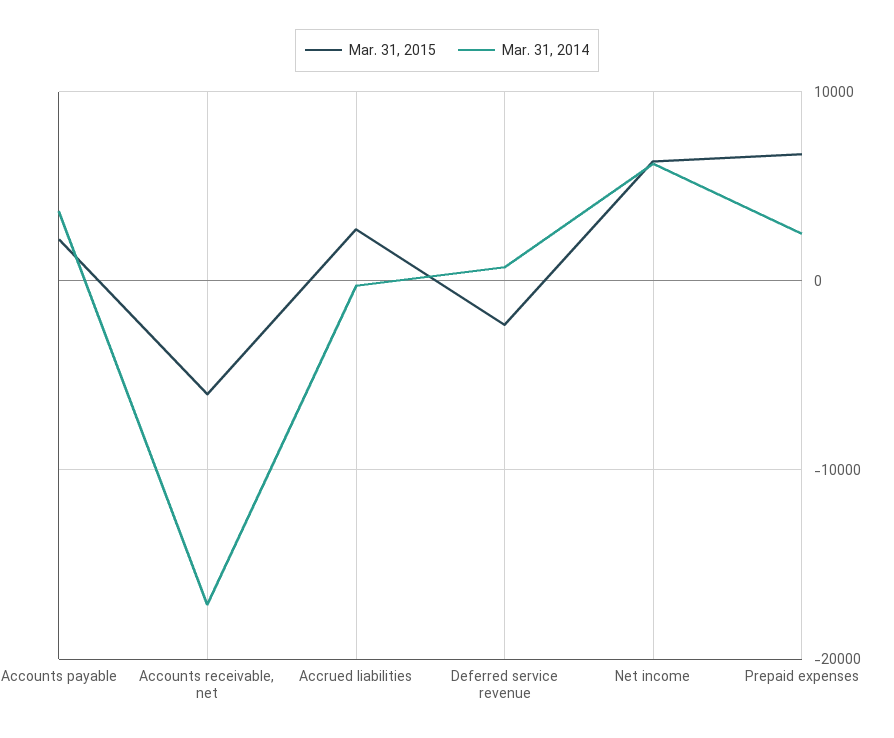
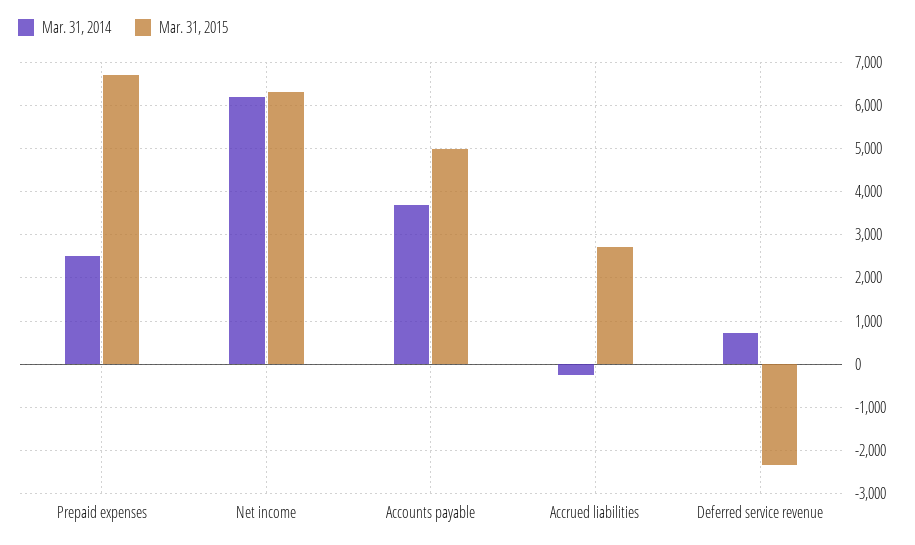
  {
    "Mar. 31, 2015": {
-     "Accounts payable": 2000,
+     "Accounts payable": 5000,
-     "Accounts receivable, net": -6000,
      "Accrued liabilities": 2800,
      "Deferred service revenue": -2400,
      "Net income": 6400,
      "Prepaid expenses": 6800
    },
    "Mar. 31, 2014": {
      "Accounts payable": 3600,
-     "Accounts receivable, net": -17000,
      "Accrued liabilities": -200,
      "Deferred service revenue": 800,
      "Net income": 6200,
      "Prepaid expenses": 2600
    }
  }

